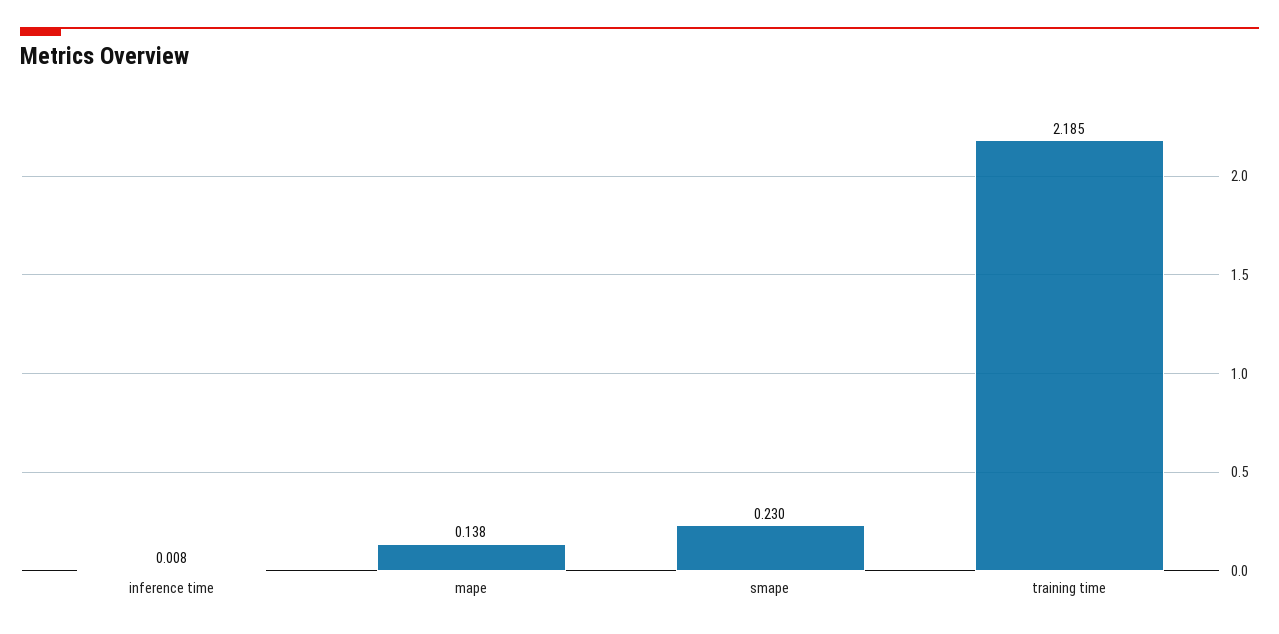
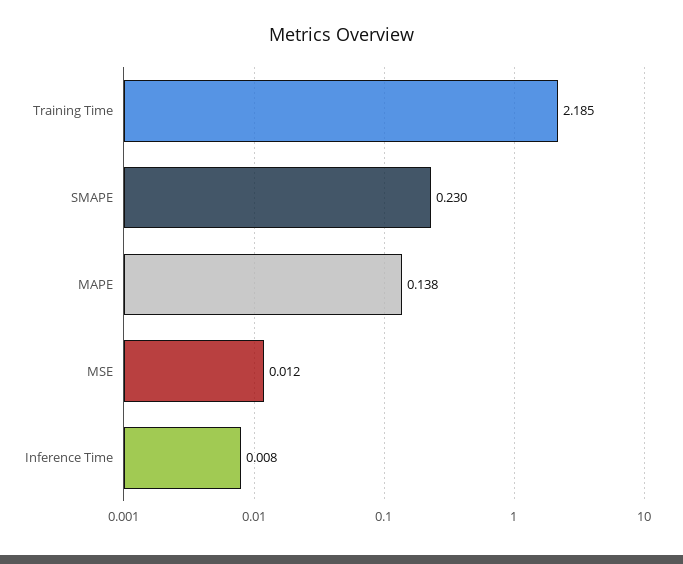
  {
    "inference time": 0.008,
    "mape": 0.138,
    "smape": 0.23,
-   "training time": 2.185
+   "training time": 2.185,
+   "MSE": 0.012
  }

